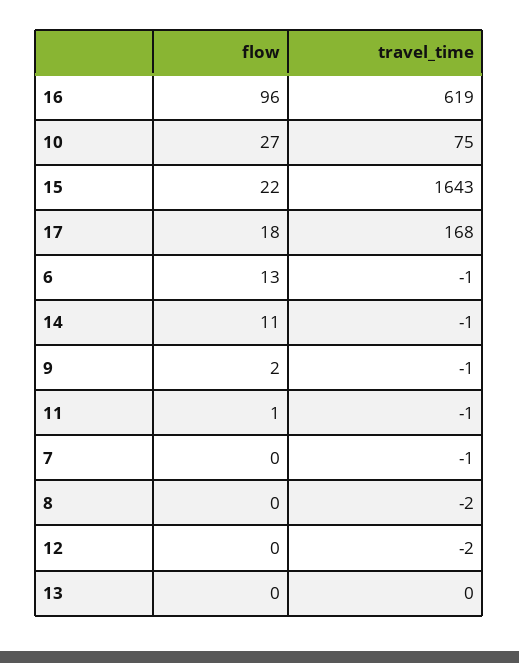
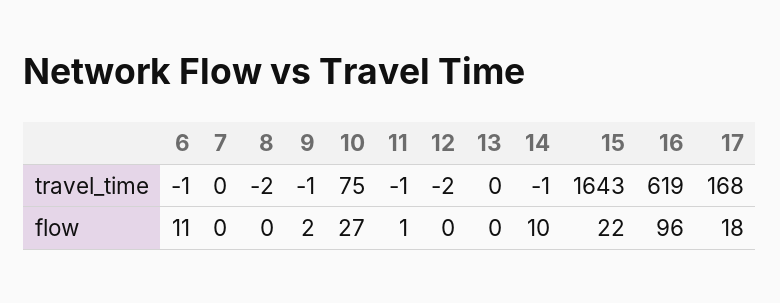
  {
    "flow": {
      "16": 96,
      "10": 27,
      "15": 22,
      "17": 18,
-     "6": 13,
+     "6": 11,
-     "14": 11,
+     "14": 10,
      "9": 2,
      "11": 1,
      "7": 0,
      "8": 0,
      "12": 0,
      "13": 0
    },
    "travel_time": {
      "16": 619,
      "10": 75,
      "15": 1643,
      "17": 168,
      "6": -1,
      "14": -1,
      "9": -1,
      "11": -1,
-     "7": -1,
+     "7": 0,
      "8": -2,
      "12": -2,
      "13": 0
    }
  }

